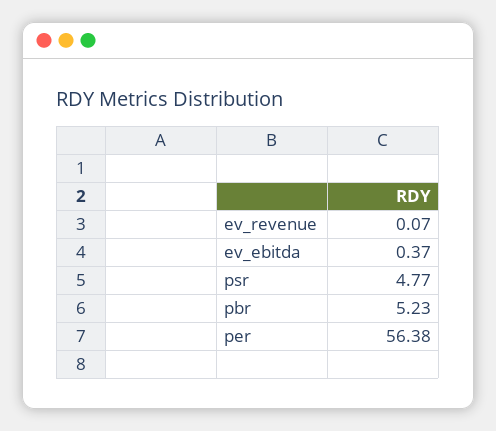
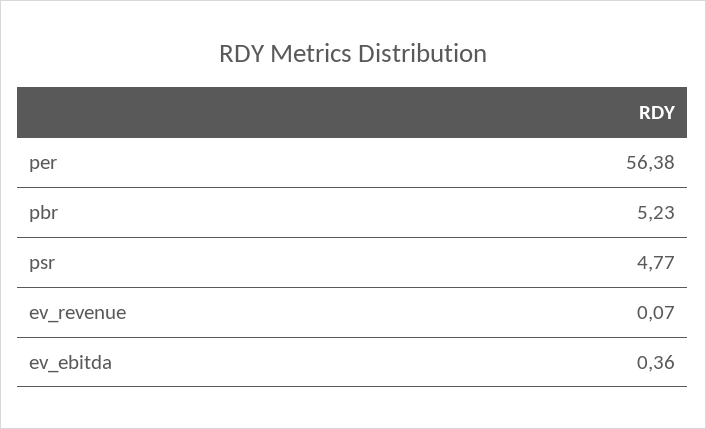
  {
    "ev_revenue": 0.07,
-   "ev_ebitda": 0.37,
+   "ev_ebitda": 0.36,
    "psr": 4.77,
    "pbr": 5.23,
    "per": 56.38
  }

